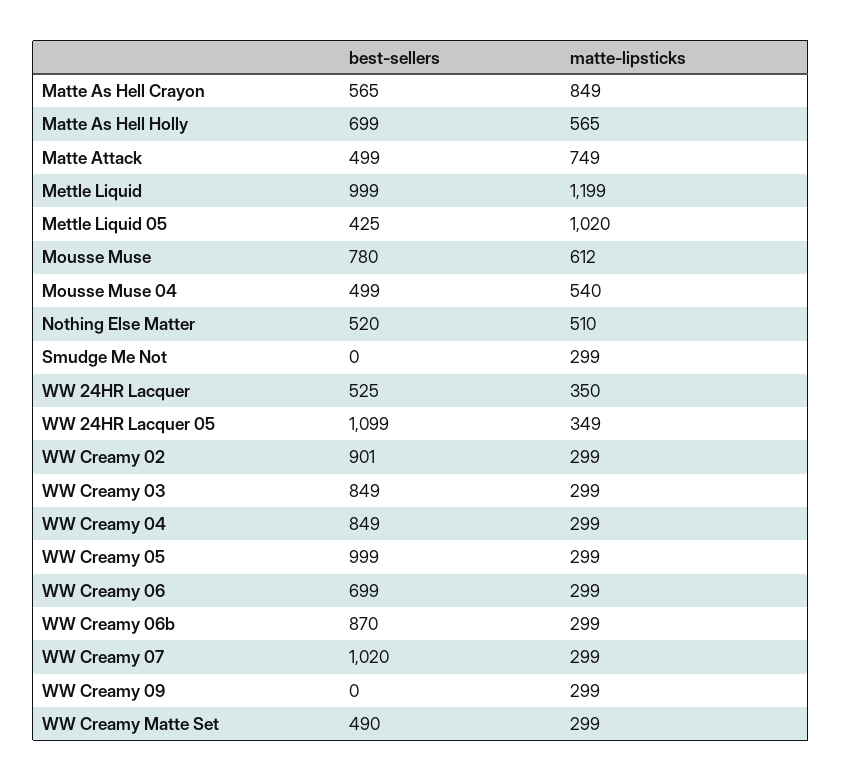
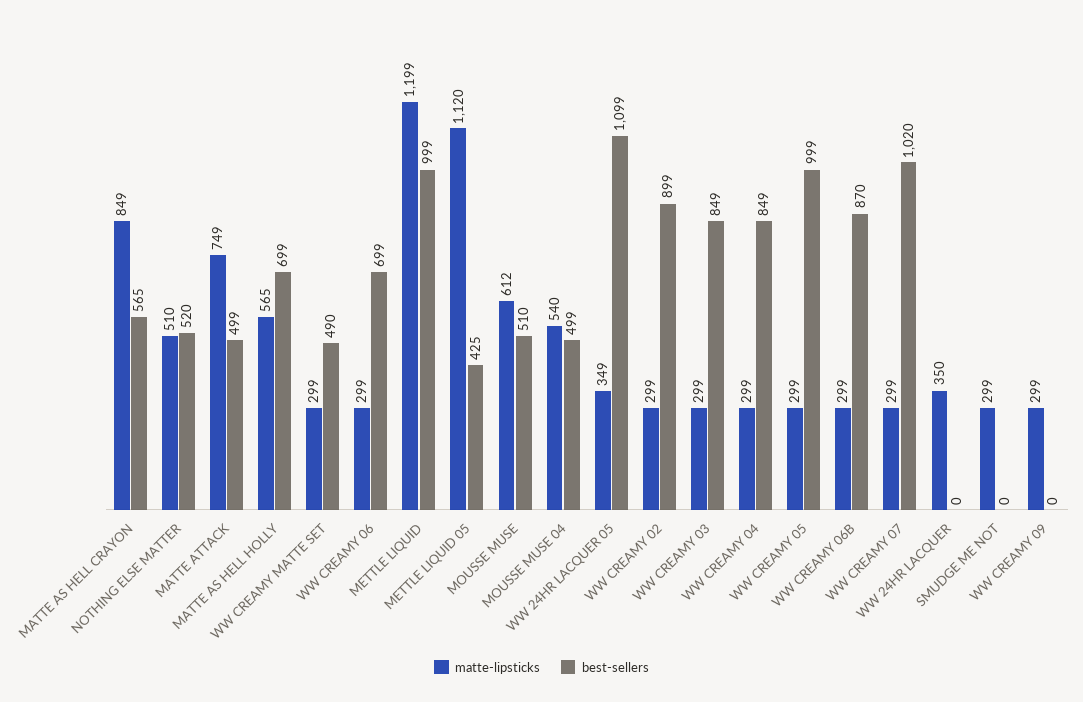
  {
    "best-sellers": {
      "Matte As Hell Crayon": 565,
      "Matte As Hell Holly": 699,
      "Matte Attack": 499,
      "Mettle Liquid": 999,
      "Mettle Liquid 05": 425,
-     "Mousse Muse": 780,
+     "Mousse Muse": 510,
      "Mousse Muse 04": 499,
      "Nothing Else Matter": 520,
      "Smudge Me Not": 0,
-     "WW 24HR Lacquer": 525,
+     "WW 24HR Lacquer": 0,
      "WW 24HR Lacquer 05": 1099,
-     "WW Creamy 02": 901,
+     "WW Creamy 02": 899,
      "WW Creamy 03": 849,
      "WW Creamy 04": 849,
      "WW Creamy 05": 999,
      "WW Creamy 06": 699,
      "WW Creamy 06b": 870,
      "WW Creamy 07": 1020,
      "WW Creamy 09": 0,
      "WW Creamy Matte Set": 490
    },
    "matte-lipsticks": {
      "Matte As Hell Crayon": 849,
      "Matte As Hell Holly": 565,
      "Matte Attack": 749,
      "Mettle Liquid": 1199,
-     "Mettle Liquid 05": 1020,
+     "Mettle Liquid 05": 1120,
      "Mousse Muse": 612,
      "Mousse Muse 04": 540,
      "Nothing Else Matter": 510,
      "Smudge Me Not": 299,
      "WW 24HR Lacquer": 350,
      "WW 24HR Lacquer 05": 349,
      "WW Creamy 02": 299,
      "WW Creamy 03": 299,
      "WW Creamy 04": 299,
      "WW Creamy 05": 299,
      "WW Creamy 06": 299,
      "WW Creamy 06b": 299,
      "WW Creamy 07": 299,
      "WW Creamy 09": 299,
      "WW Creamy Matte Set": 299
    }
  }

